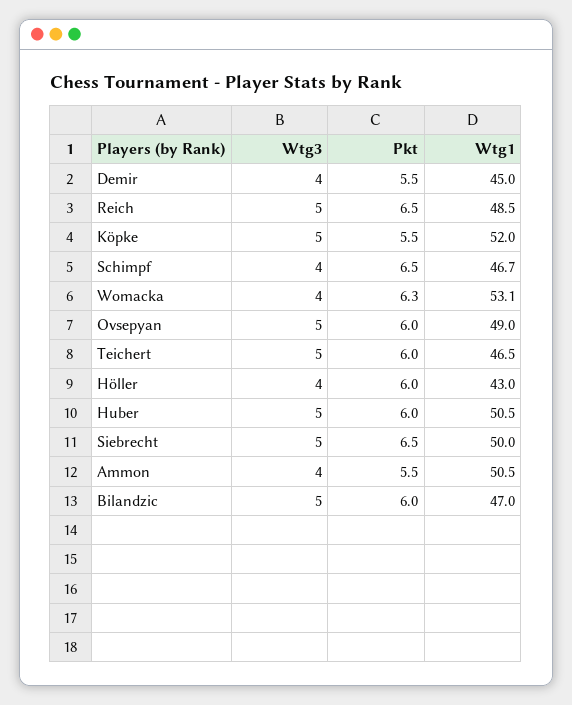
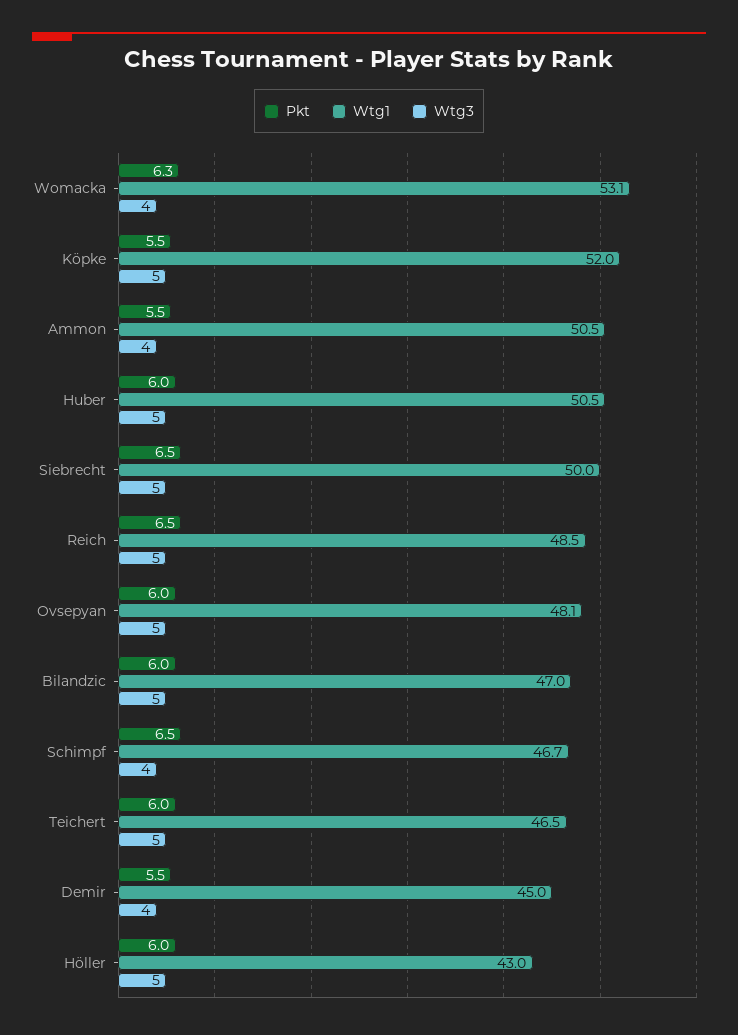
  {
    "Wtg3": {
      "Demir": 4,
      "Reich": 5,
      "Köpke": 5,
      "Schimpf": 4,
      "Womacka": 4,
      "Ovsepyan": 5,
      "Teichert": 5,
-     "Höller": 4,
+     "Höller": 5,
      "Huber": 5,
      "Siebrecht": 5,
      "Ammon": 4,
      "Bilandzic": 5
    },
    "Pkt": {
      "Demir": 5.5,
      "Reich": 6.5,
      "Köpke": 5.5,
      "Schimpf": 6.5,
      "Womacka": 6.3,
      "Ovsepyan": 6,
      "Teichert": 6,
      "Höller": 6,
      "Huber": 6,
      "Siebrecht": 6.5,
      "Ammon": 5.5,
      "Bilandzic": 6
    },
    "Wtg1": {
      "Demir": 45,
      "Reich": 48.5,
      "Köpke": 52,
      "Schimpf": 46.7,
      "Womacka": 53.1,
-     "Ovsepyan": 49,
+     "Ovsepyan": 48.1,
      "Teichert": 46.5,
      "Höller": 43,
      "Huber": 50.5,
      "Siebrecht": 50,
      "Ammon": 50.5,
      "Bilandzic": 47
    }
  }

